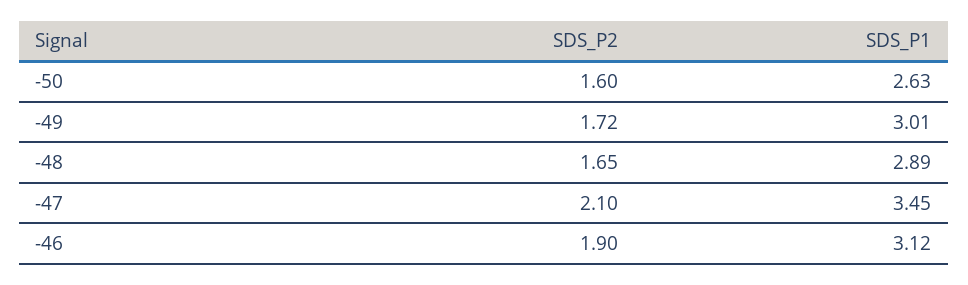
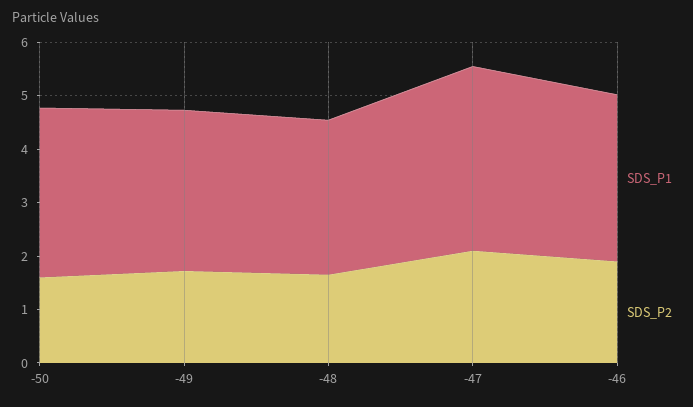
  {
    "SDS_P2": {
      "-50": 1.6,
      "-49": 1.72,
      "-48": 1.65,
      "-47": 2.1,
      "-46": 1.9
    },
    "SDS_P1": {
-     "-50": 2.63,
+     "-50": 3.2,
      "-49": 3.01,
      "-48": 2.89,
      "-47": 3.45,
      "-46": 3.12
    }
  }

